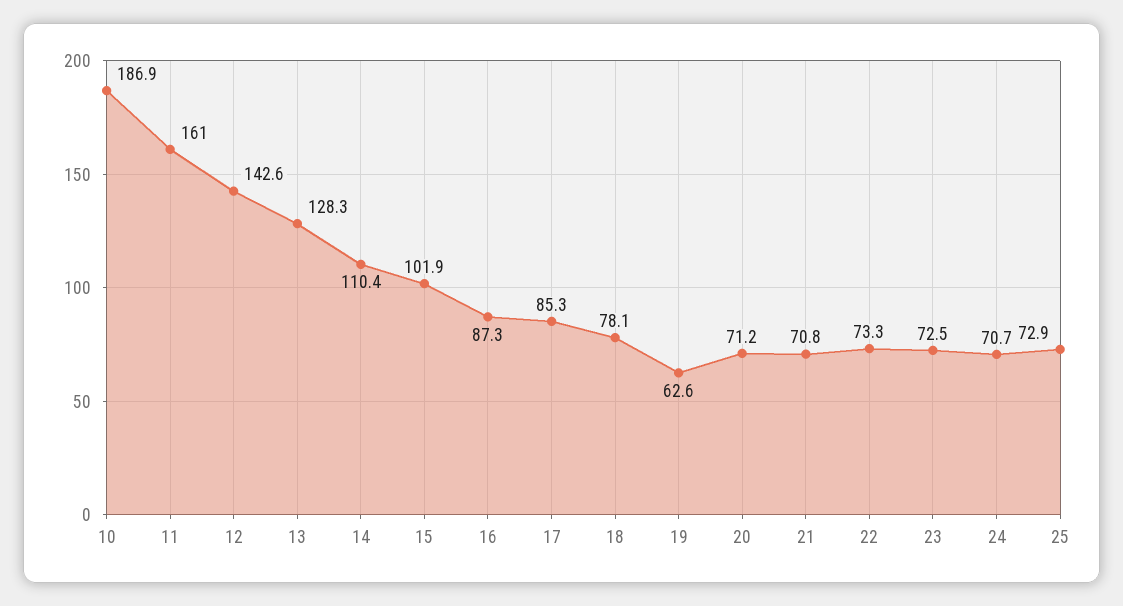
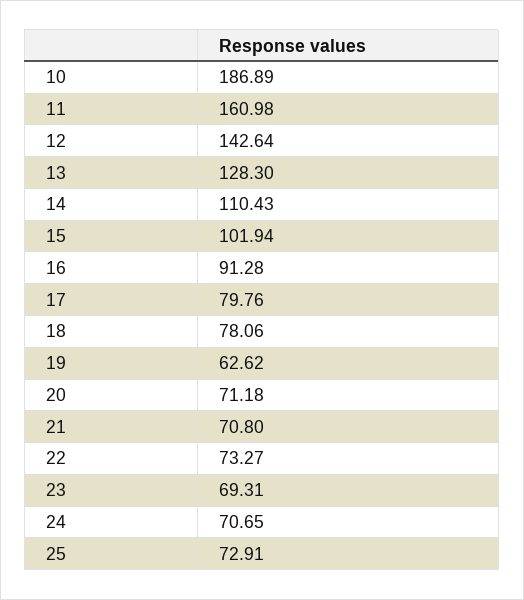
  {
    "10": 186.89,
    "11": 160.98,
    "12": 142.64,
    "13": 128.3,
    "14": 110.43,
    "15": 101.94,
-   "16": 87.3,
+   "16": 91.28,
-   "17": 85.3,
+   "17": 79.76,
    "18": 78.06,
    "19": 62.62,
    "20": 71.18,
    "21": 70.8,
    "22": 73.27,
-   "23": 72.5,
+   "23": 69.31,
    "24": 70.65,
    "25": 72.91
  }

